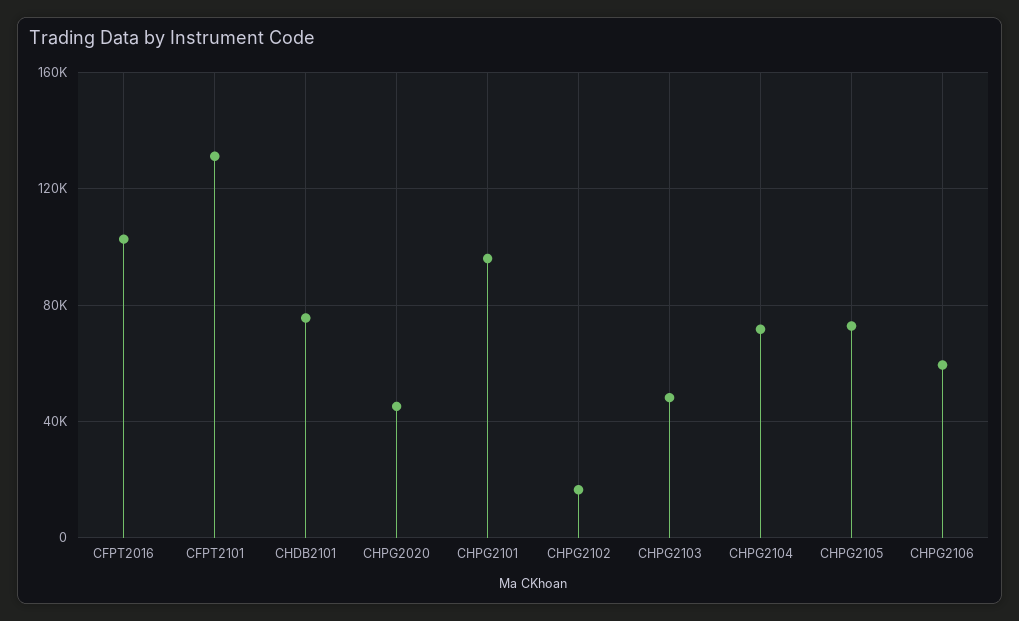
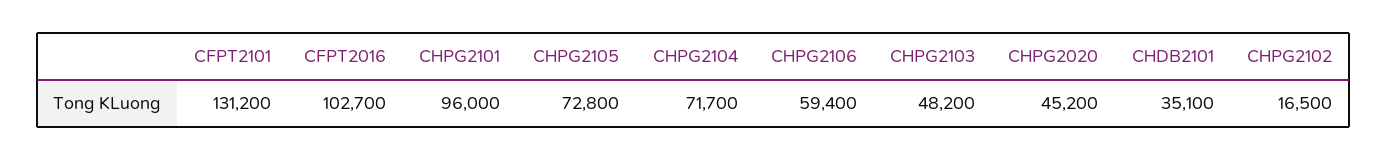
  {
    "CFPT2016": 102700,
    "CFPT2101": 131200,
-   "CHDB2101": 75000,
+   "CHDB2101": 35100,
    "CHPG2020": 45200,
    "CHPG2101": 96000,
    "CHPG2102": 16500,
    "CHPG2103": 48200,
    "CHPG2104": 71700,
    "CHPG2105": 72800,
    "CHPG2106": 59400
  }

